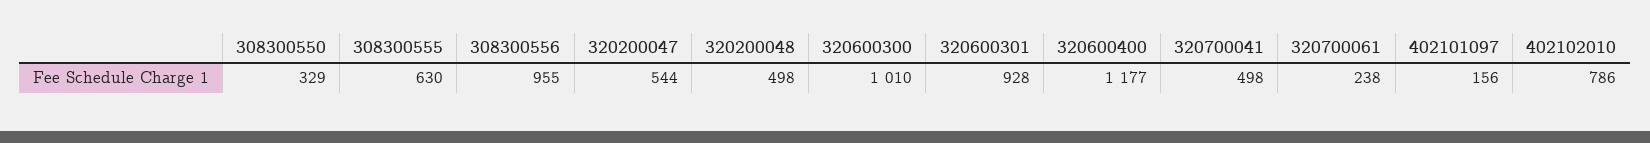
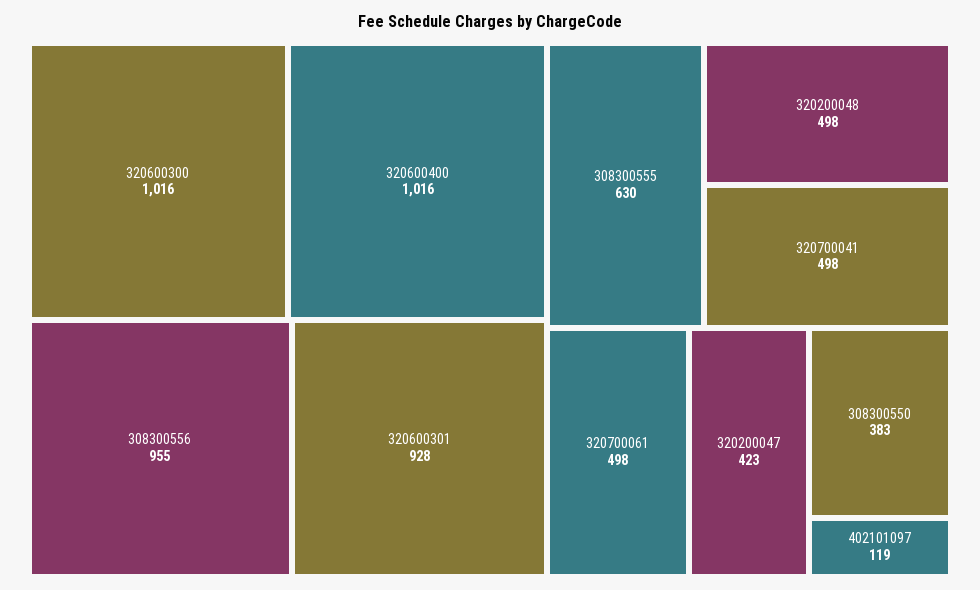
  {
-   "308300550": 329,
+   "308300550": 383,
    "308300555": 630,
    "308300556": 955,
-   "320200047": 544,
+   "320200047": 423,
    "320200048": 498,
-   "320600300": 1010,
+   "320600300": 1016,
    "320600301": 928,
-   "320600400": 1177,
+   "320600400": 1016,
    "320700041": 498,
-   "320700061": 238,
+   "320700061": 498,
-   "402101097": 156,
+   "402101097": 119
-   "402102010": 786
  }

